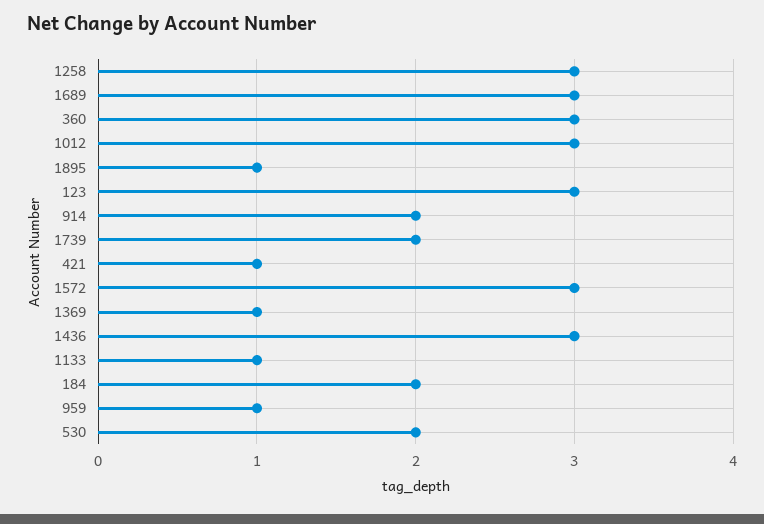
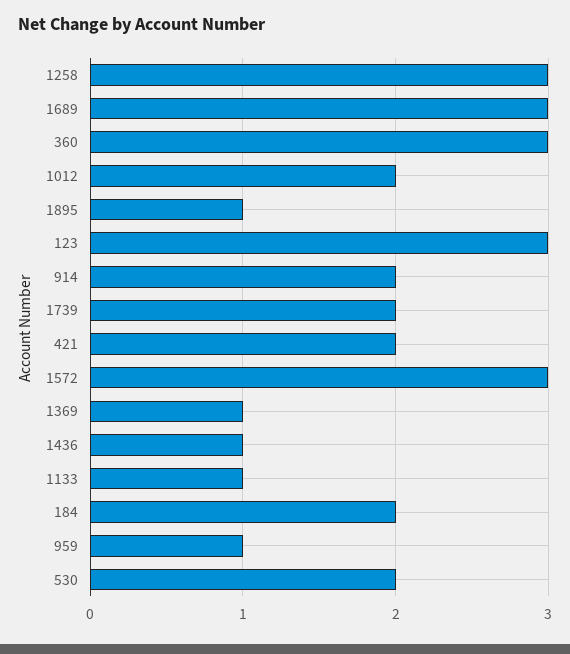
  {
    "1258": 3,
    "1689": 3,
    "360": 3,
-   "1012": 3,
+   "1012": 2,
    "1895": 1,
    "123": 3,
    "914": 2,
    "1739": 2,
-   "421": 1,
+   "421": 2,
    "1572": 3,
    "1369": 1,
-   "1436": 3,
+   "1436": 1,
    "1133": 1,
    "184": 2,
    "959": 1,
    "530": 2
  }

